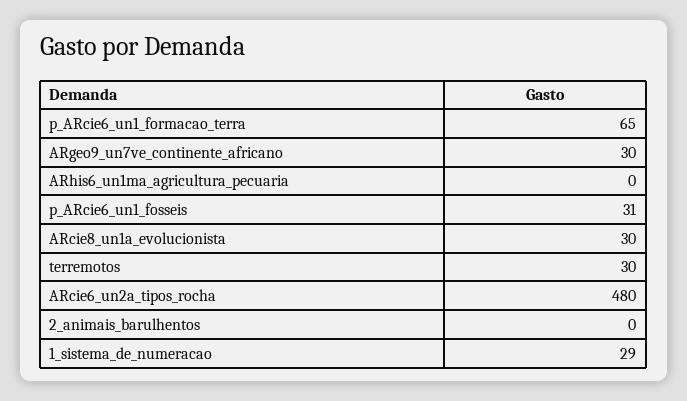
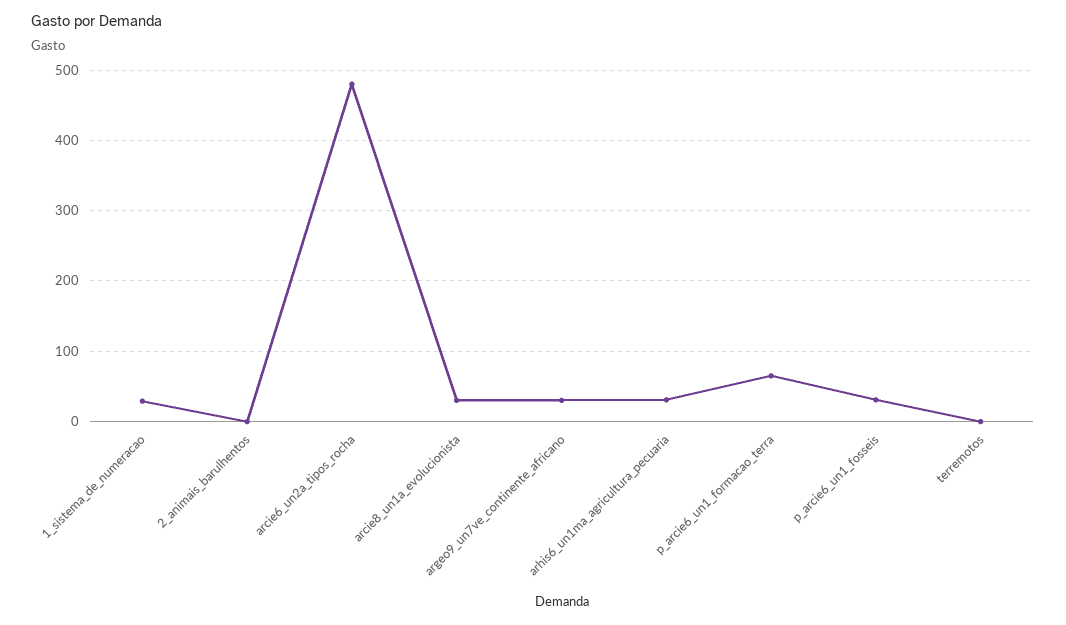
  {
    "p_ARcie6_un1_formacao_terra": 65,
    "ARgeo9_un7ve_continente_africano": 30,
-   "ARhis6_un1ma_agricultura_pecuaria": 0,
+   "ARhis6_un1ma_agricultura_pecuaria": 30,
    "p_ARcie6_un1_fosseis": 31,
    "ARcie8_un1a_evolucionista": 30,
-   "terremotos": 30,
+   "terremotos": 0,
    "ARcie6_un2a_tipos_rocha": 480,
    "2_animais_barulhentos": 0,
    "1_sistema_de_numeracao": 29
  }

